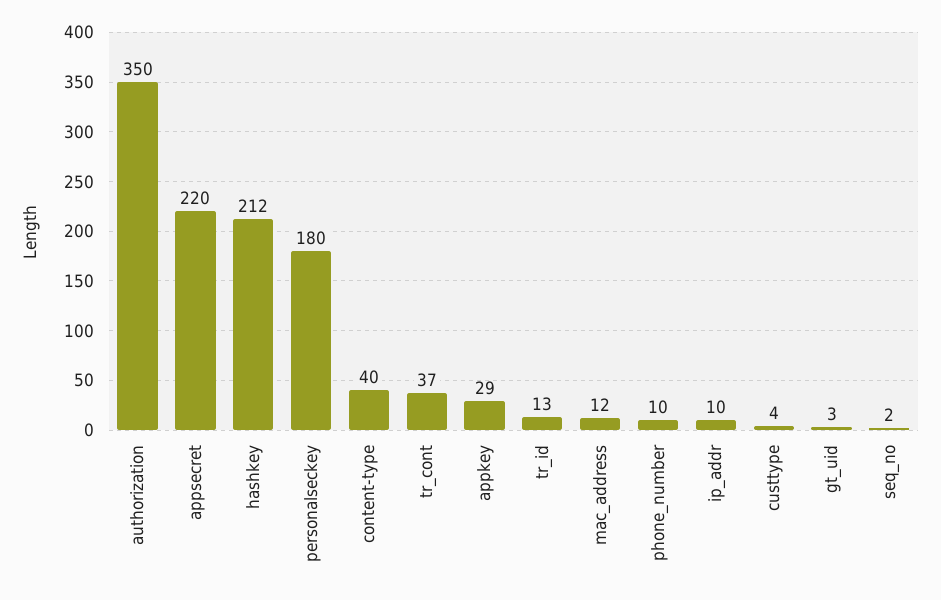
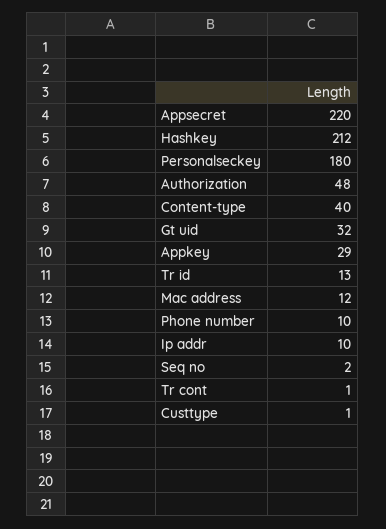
  {
-   "authorization": 350,
+   "authorization": 48,
    "appsecret": 220,
    "hashkey": 212,
    "personalseckey": 180,
    "content-type": 40,
-   "tr_cont": 37,
+   "tr_cont": 1,
    "appkey": 29,
    "tr_id": 13,
    "mac_address": 12,
    "phone_number": 10,
    "ip_addr": 10,
-   "custtype": 4,
+   "custtype": 1,
-   "gt_uid": 3,
+   "gt_uid": 32,
    "seq_no": 2
  }

